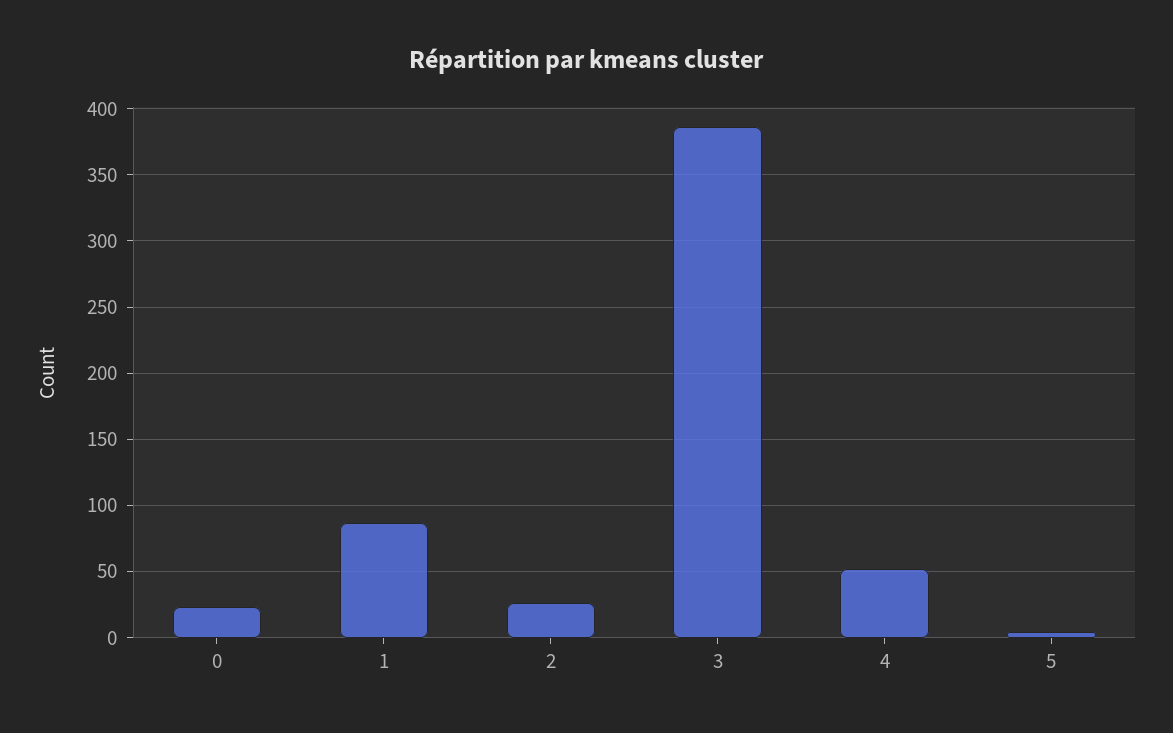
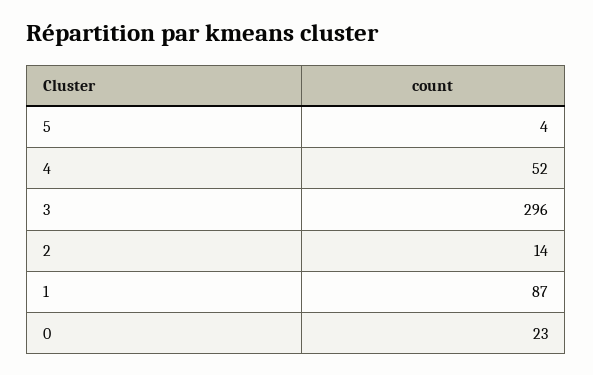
  {
    "0": 23,
    "1": 87,
-   "2": 25,
+   "2": 14,
-   "3": 385,
+   "3": 296,
    "4": 52,
    "5": 4
  }

